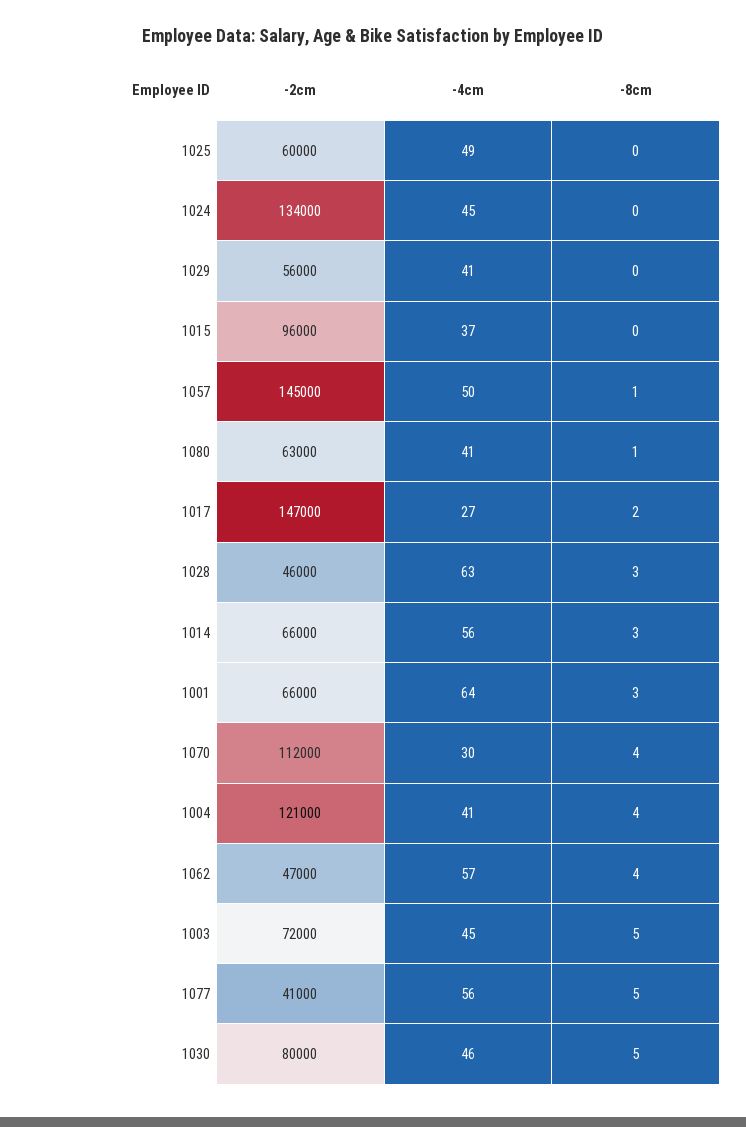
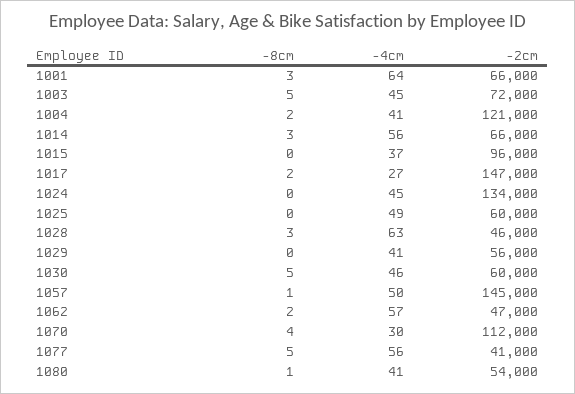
  {
    "-2cm": {
      "1025": 60000,
      "1024": 134000,
      "1029": 56000,
      "1015": 96000,
      "1057": 145000,
-     "1080": 63000,
+     "1080": 54000,
      "1017": 147000,
      "1028": 46000,
      "1014": 66000,
      "1001": 66000,
      "1070": 112000,
      "1004": 121000,
      "1062": 47000,
      "1003": 72000,
      "1077": 41000,
-     "1030": 80000
+     "1030": 60000
    },
    "-4cm": {
      "1025": 49,
      "1024": 45,
      "1029": 41,
      "1015": 37,
      "1057": 50,
      "1080": 41,
      "1017": 27,
      "1028": 63,
      "1014": 56,
      "1001": 64,
      "1070": 30,
      "1004": 41,
      "1062": 57,
      "1003": 45,
      "1077": 56,
      "1030": 46
    },
    "-8cm": {
      "1025": 0,
      "1024": 0,
      "1029": 0,
      "1015": 0,
      "1057": 1,
      "1080": 1,
      "1017": 2,
      "1028": 3,
      "1014": 3,
      "1001": 3,
      "1070": 4,
-     "1004": 4,
+     "1004": 2,
-     "1062": 4,
+     "1062": 2,
      "1003": 5,
      "1077": 5,
      "1030": 5
    }
  }

